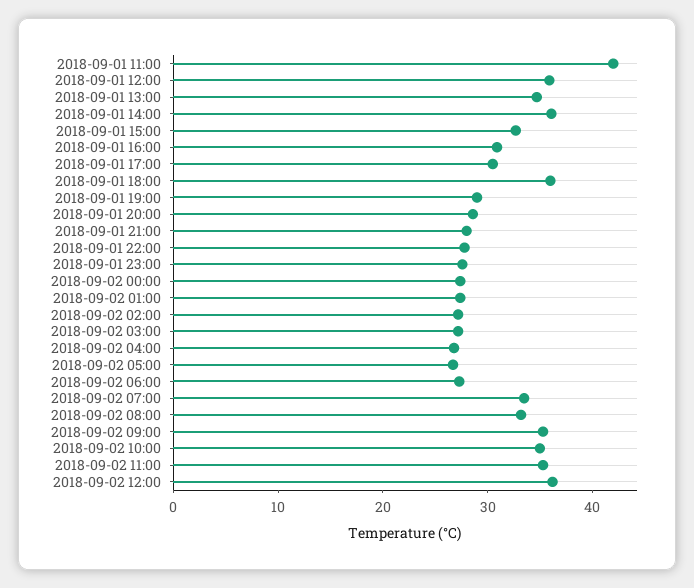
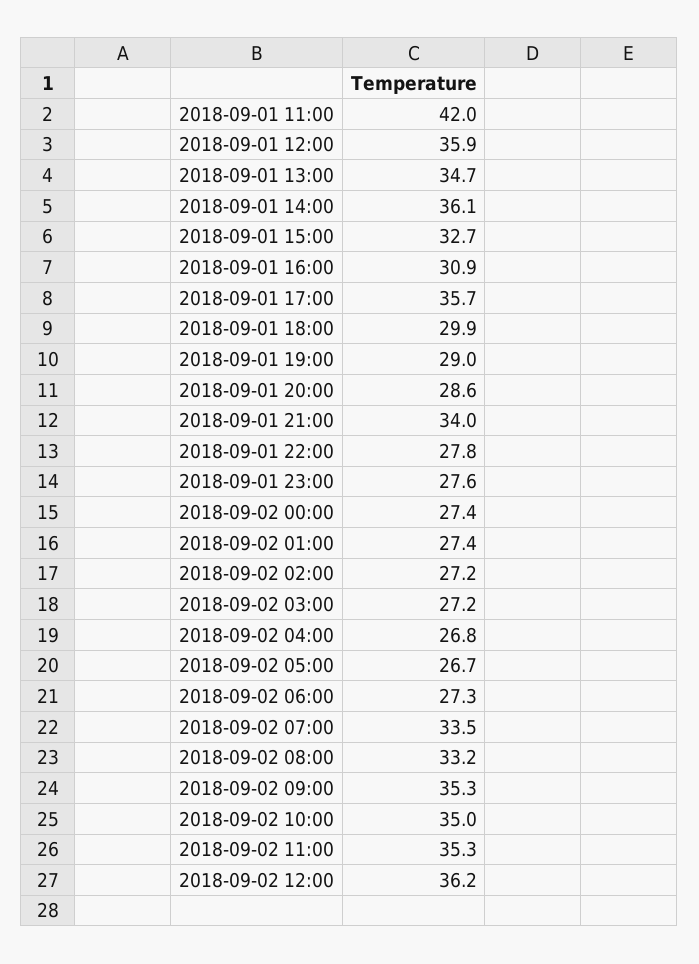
  {
    "2018-09-01 11:00": 42,
    "2018-09-01 12:00": 35.9,
    "2018-09-01 13:00": 34.7,
    "2018-09-01 14:00": 36.1,
    "2018-09-01 15:00": 32.7,
    "2018-09-01 16:00": 30.9,
-   "2018-09-01 17:00": 30,
+   "2018-09-01 17:00": 35.7,
-   "2018-09-01 18:00": 36,
+   "2018-09-01 18:00": 29.9,
    "2018-09-01 19:00": 29,
    "2018-09-01 20:00": 28.6,
-   "2018-09-01 21:00": 28,
+   "2018-09-01 21:00": 34,
    "2018-09-01 22:00": 27.8,
    "2018-09-01 23:00": 27.6,
    "2018-09-02 00:00": 27.4,
    "2018-09-02 01:00": 27.4,
    "2018-09-02 02:00": 27.2,
    "2018-09-02 03:00": 27.2,
    "2018-09-02 04:00": 26.8,
    "2018-09-02 05:00": 26.7,
    "2018-09-02 06:00": 27.3,
    "2018-09-02 07:00": 33.5,
    "2018-09-02 08:00": 33.2,
    "2018-09-02 09:00": 35.3,
    "2018-09-02 10:00": 35,
    "2018-09-02 11:00": 35.3,
    "2018-09-02 12:00": 36.2
  }

